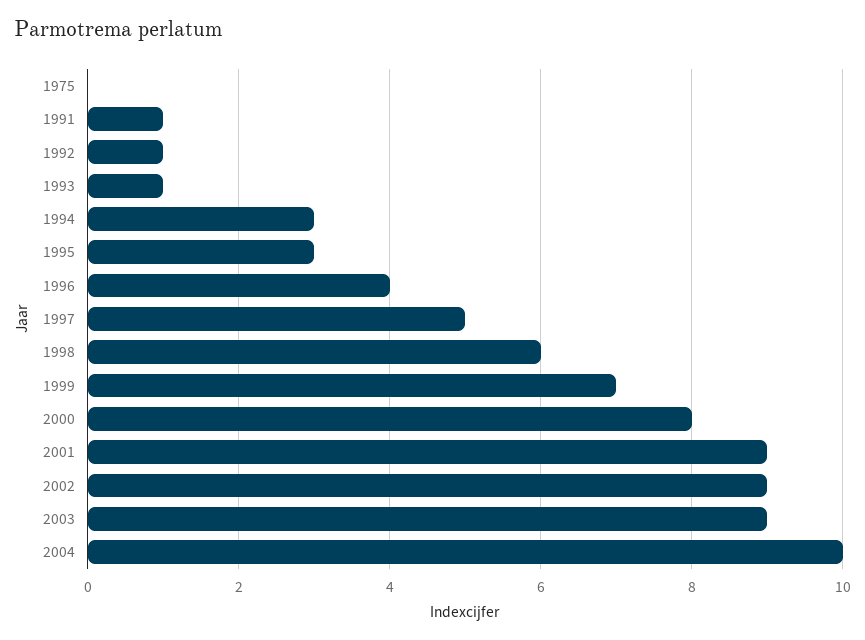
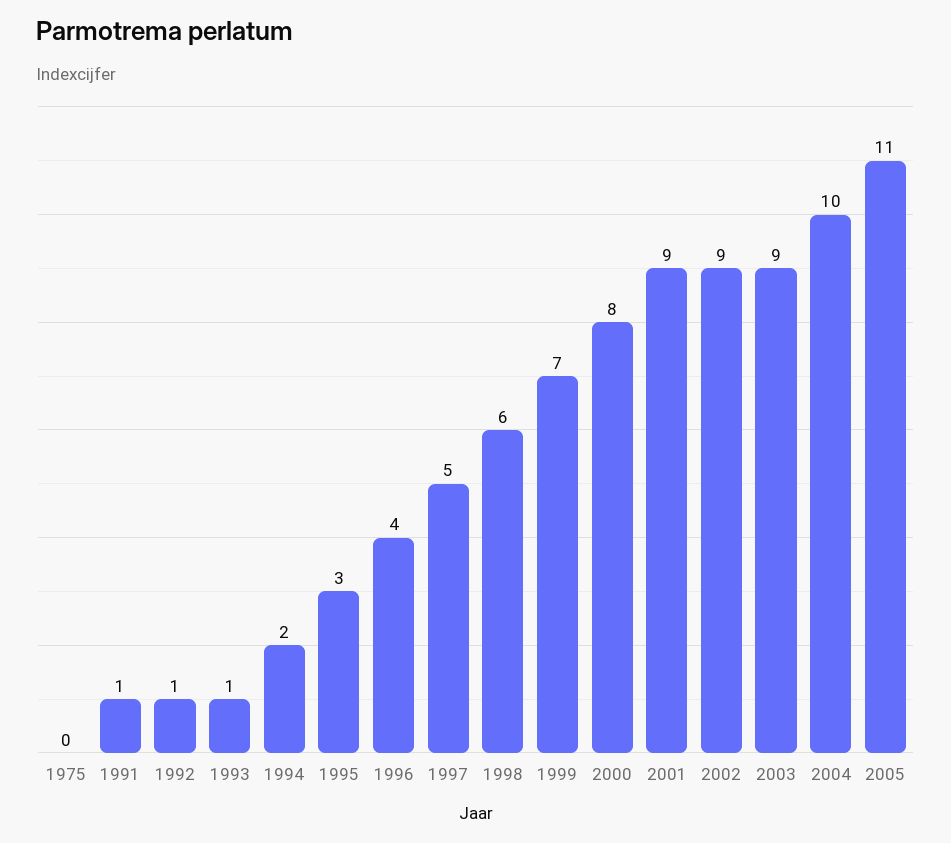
  {
    "1975": 0,
    "1991": 1,
    "1992": 1,
    "1993": 1,
-   "1994": 3,
+   "1994": 2,
    "1995": 3,
    "1996": 4,
    "1997": 5,
    "1998": 6,
    "1999": 7,
    "2000": 8,
    "2001": 9,
    "2002": 9,
    "2003": 9,
-   "2004": 10
+   "2004": 10,
+   "2005": 11
  }

